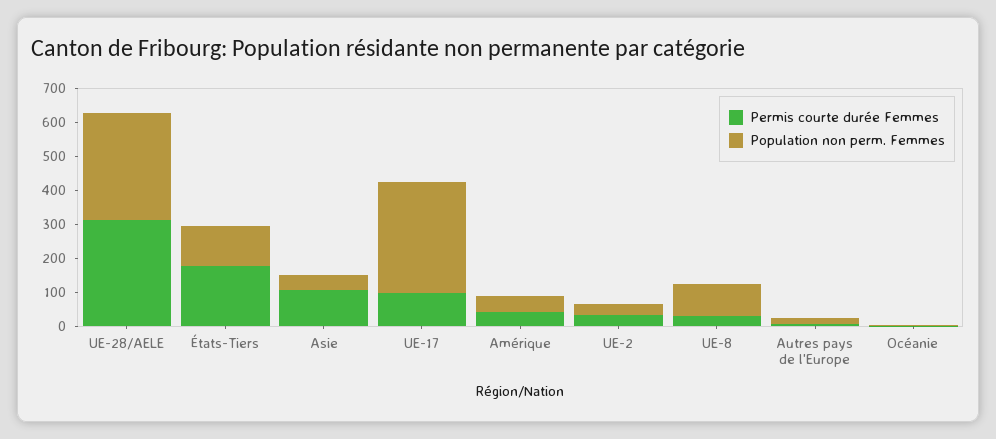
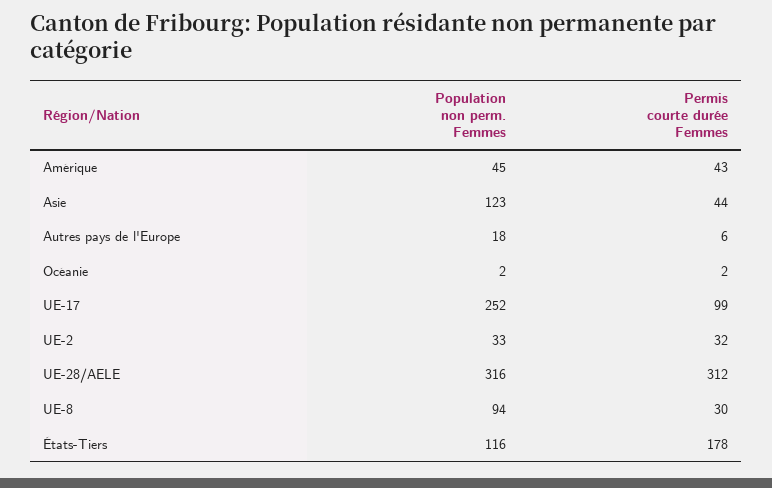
  {
    "Permis courte durée Femmes": {
      "UE-28/AELE": 312,
      "États-Tiers": 178,
-     "Asie": 100,
+     "Asie": 44,
      "UE-17": 99,
      "Amérique": 43,
      "UE-2": 32,
      "UE-8": 30,
      "Autres pays de l'Europe": 6,
      "Océanie": 2
    },
    "Population non perm. Femmes": {
      "UE-28/AELE": 316,
      "États-Tiers": 116,
-     "Asie": 50,
+     "Asie": 123,
-     "UE-17": 325,
+     "UE-17": 252,
      "Amérique": 45,
      "UE-2": 33,
      "UE-8": 94,
      "Autres pays de l'Europe": 18,
      "Océanie": 2
    }
  }

